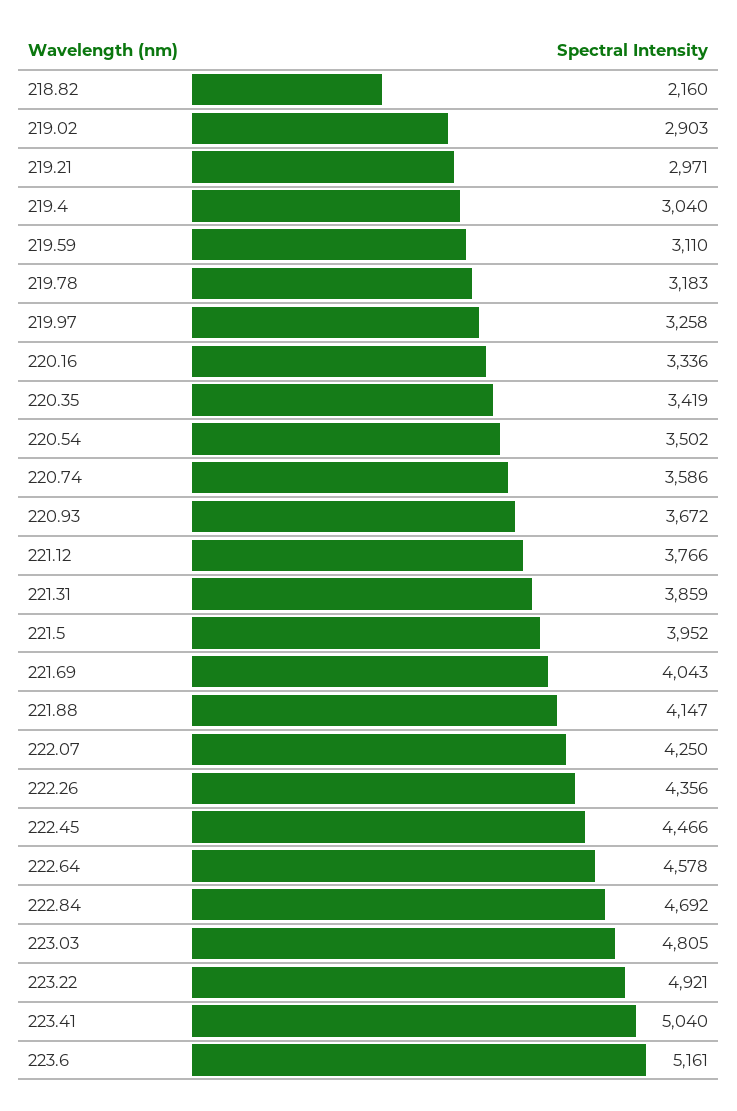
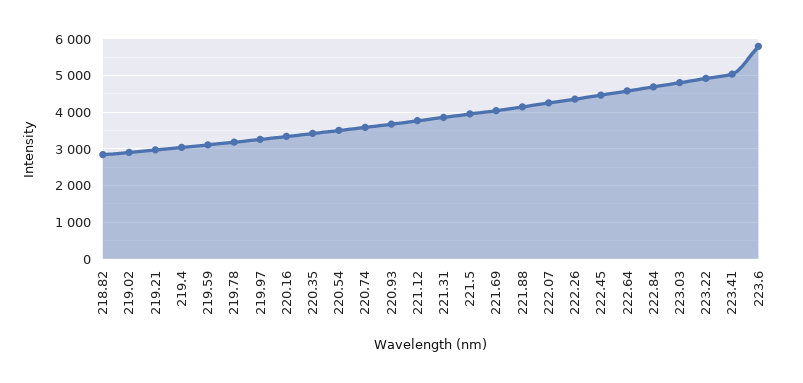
  {
-   "218.82": 2160,
+   "218.82": 2800,
    "219.02": 2903,
    "219.21": 2971,
    "219.4": 3040,
    "219.59": 3110,
    "219.78": 3183,
    "219.97": 3258,
    "220.16": 3336,
    "220.35": 3419,
    "220.54": 3502,
    "220.74": 3586,
    "220.93": 3672,
    "221.12": 3766,
    "221.31": 3859,
    "221.5": 3952,
    "221.69": 4043,
    "221.88": 4147,
    "222.07": 4250,
    "222.26": 4356,
    "222.45": 4466,
    "222.64": 4578,
    "222.84": 4692,
    "223.03": 4805,
    "223.22": 4921,
    "223.41": 5040,
-   "223.6": 5161
+   "223.6": 5800
  }

